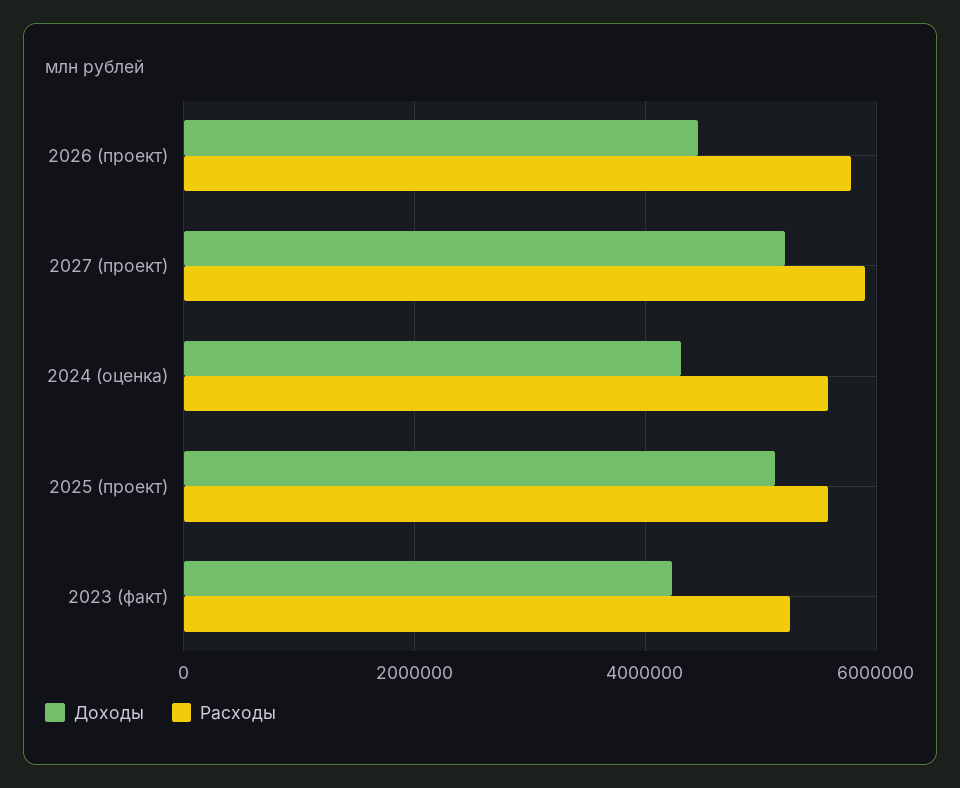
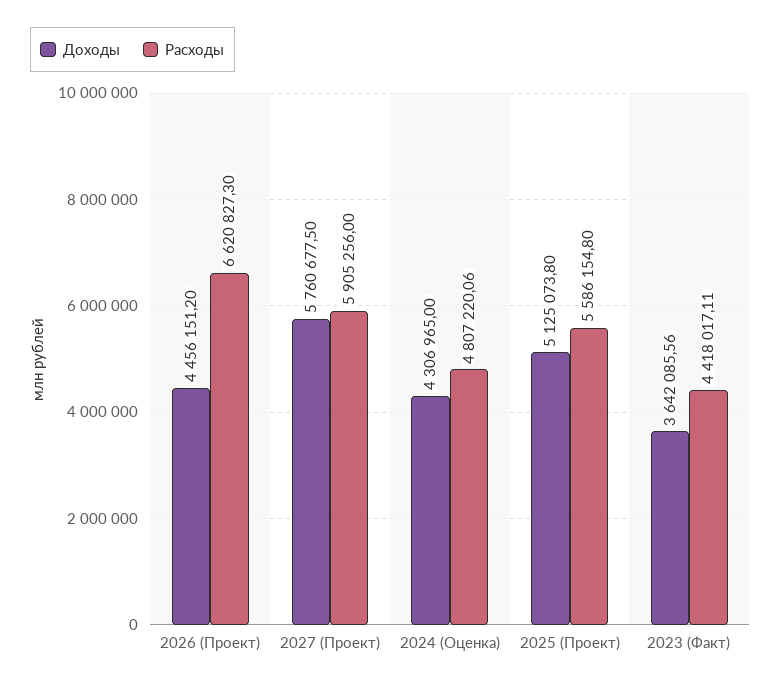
  {
    "Доходы": {
      "2026 (проект)": 4456151.2,
-     "2027 (проект)": 5200000,
+     "2027 (проект)": 5760677.5,
      "2024 (оценка)": 4306965,
      "2025 (проект)": 5125073.8,
-     "2023 (факт)": 4200000
+     "2023 (факт)": 3642085.56
    },
    "Расходы": {
-     "2026 (проект)": 5800000,
+     "2026 (проект)": 6620827.3,
      "2027 (проект)": 5905256,
-     "2024 (оценка)": 5600000,
+     "2024 (оценка)": 4807220.06,
      "2025 (проект)": 5586154.8,
-     "2023 (факт)": 5200000
+     "2023 (факт)": 4418017.11
    }
  }

